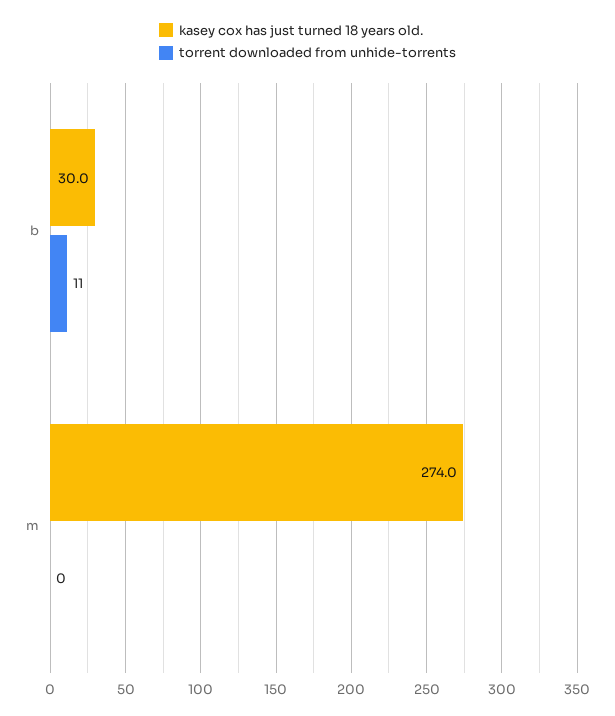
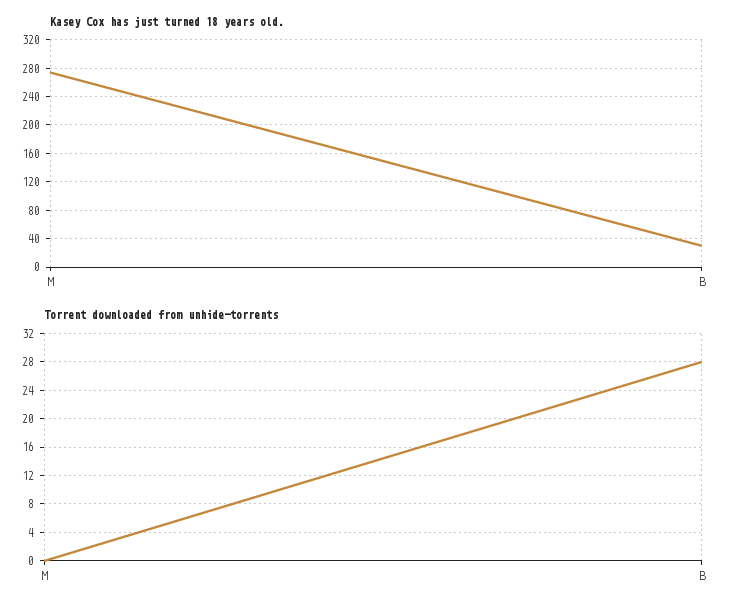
  {
    "kasey cox has just turned 18 years old.": {
      "b": 30,
      "m": 274
    },
    "torrent downloaded from unhide-torrents": {
-     "b": 11,
+     "b": 28,
      "m": 0
    }
  }

